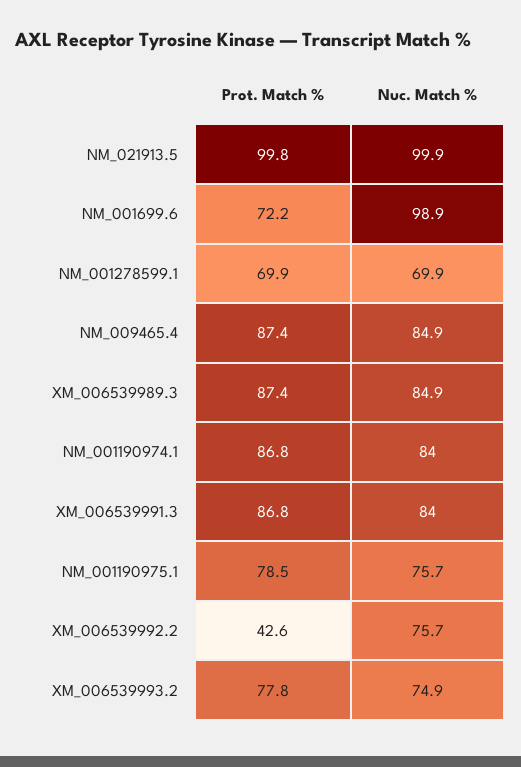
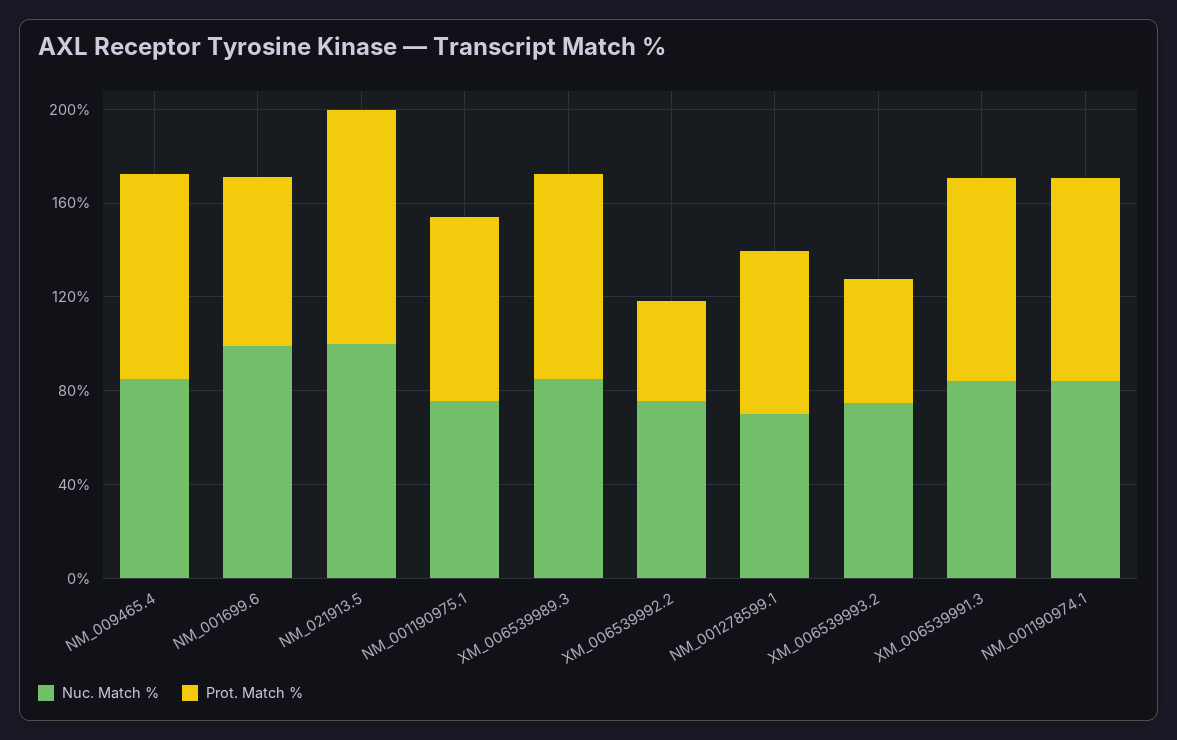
  {
    "Prot. Match %": {
      "NM_021913.5": 99.8,
      "NM_001699.6": 72.2,
      "NM_001278599.1": 69.9,
      "NM_009465.4": 87.4,
      "XM_006539989.3": 87.4,
      "NM_001190974.1": 86.8,
      "XM_006539991.3": 86.8,
      "NM_001190975.1": 78.5,
      "XM_006539992.2": 42.6,
-     "XM_006539993.2": 77.8
+     "XM_006539993.2": 50
    },
    "Nuc. Match %": {
      "NM_021913.5": 99.9,
      "NM_001699.6": 98.9,
      "NM_001278599.1": 69.9,
      "NM_009465.4": 84.9,
      "XM_006539989.3": 84.9,
      "NM_001190974.1": 84,
      "XM_006539991.3": 84,
      "NM_001190975.1": 75.7,
      "XM_006539992.2": 75.7,
      "XM_006539993.2": 74.9
    }
  }

